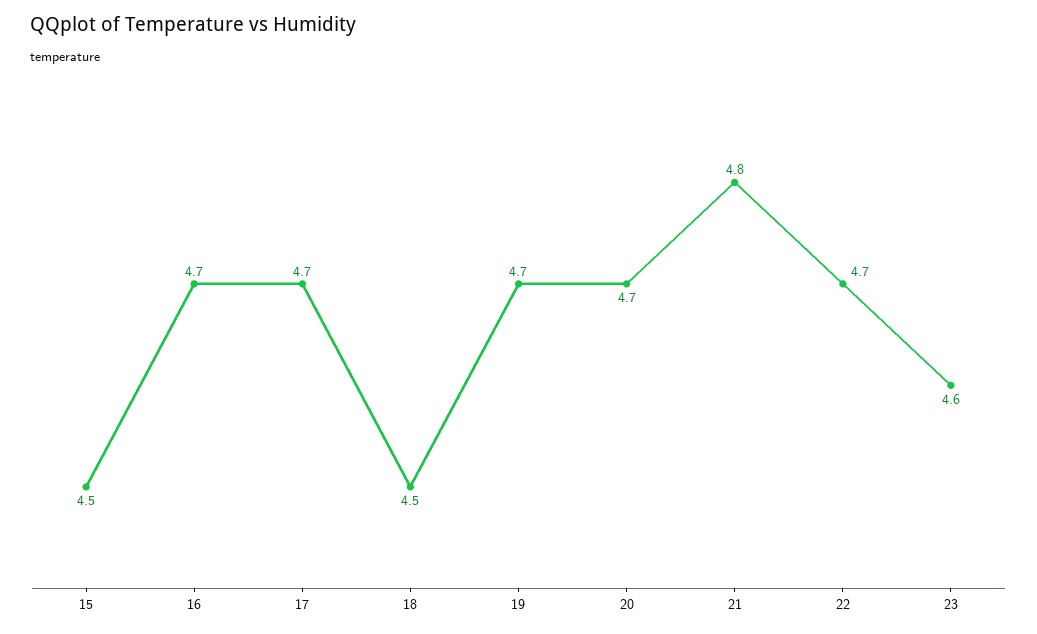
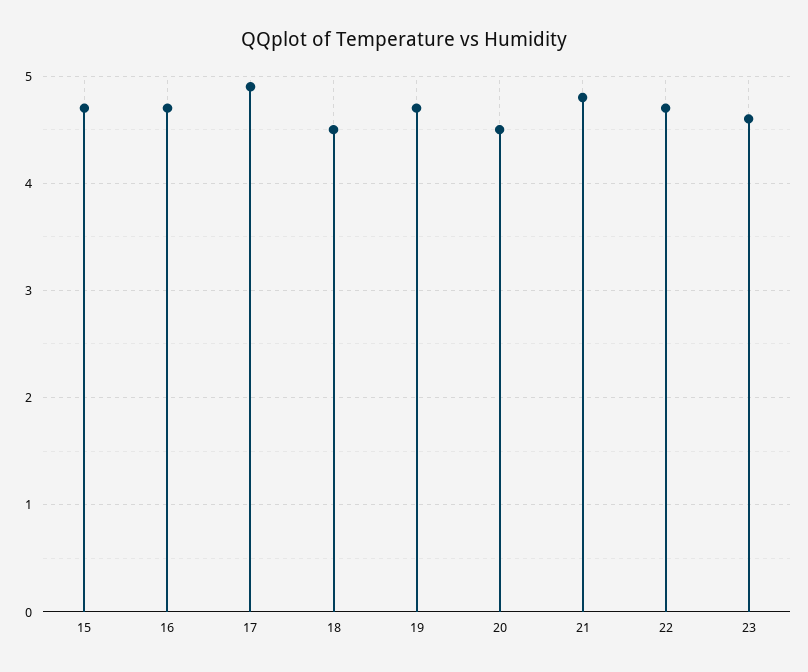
  {
-   "15": 4.5,
+   "15": 4.7,
    "16": 4.7,
-   "17": 4.7,
+   "17": 4.9,
    "18": 4.5,
    "19": 4.7,
-   "20": 4.7,
+   "20": 4.5,
    "21": 4.8,
    "22": 4.7,
    "23": 4.6
  }

